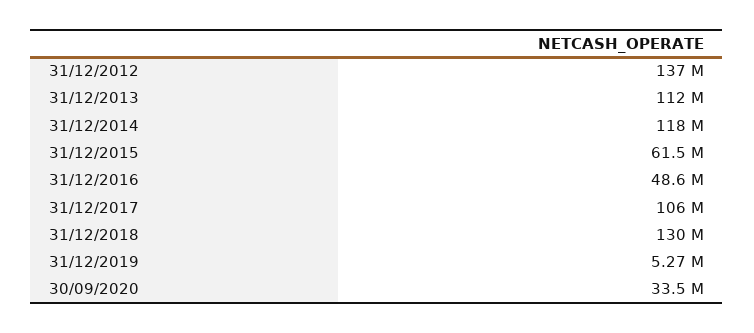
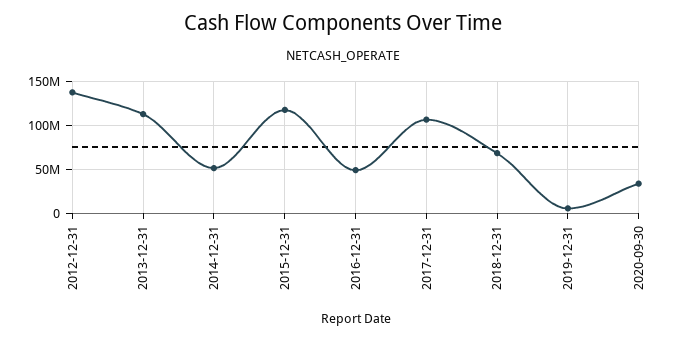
  {
    "31/12/2012": 137000000,
    "31/12/2013": 112000000,
-   "31/12/2014": 118000000,
+   "31/12/2014": 50000000,
-   "31/12/2015": 61500000,
+   "31/12/2015": 120000000,
    "31/12/2016": 48600000,
    "31/12/2017": 106000000,
-   "31/12/2018": 130000000,
+   "31/12/2018": 70000000,
    "31/12/2019": 5270000,
    "30/09/2020": 33500000
  }

